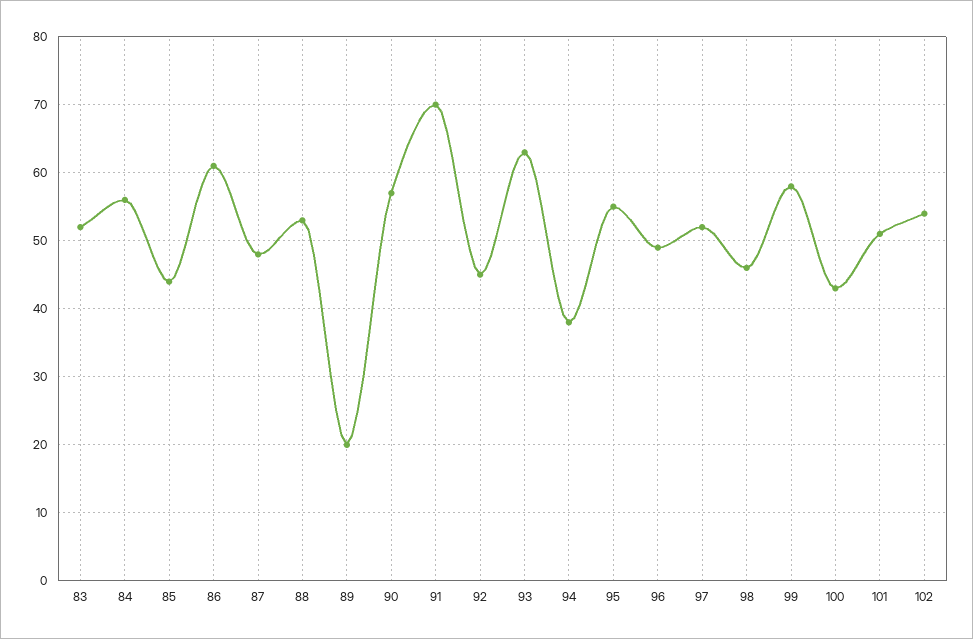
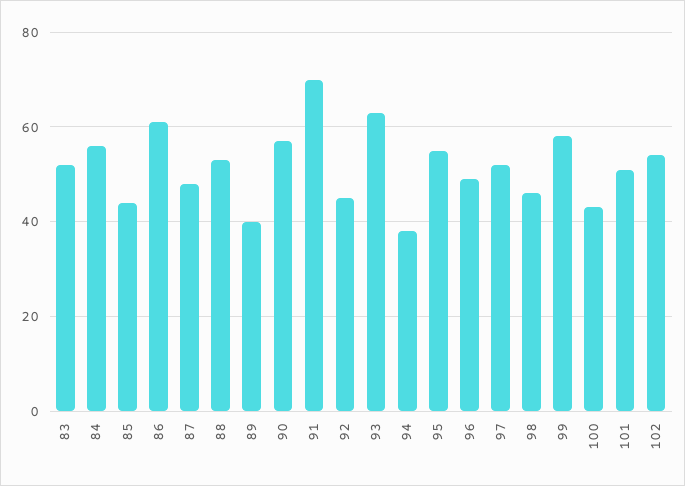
  {
    "83": 52,
    "84": 56,
    "85": 44,
    "86": 61,
    "87": 48,
    "88": 53,
-   "89": 20,
+   "89": 40,
    "90": 57,
    "91": 70,
    "92": 45,
    "93": 63,
    "94": 38,
    "95": 55,
    "96": 49,
    "97": 52,
    "98": 46,
    "99": 58,
    "100": 43,
    "101": 51,
    "102": 54
  }

